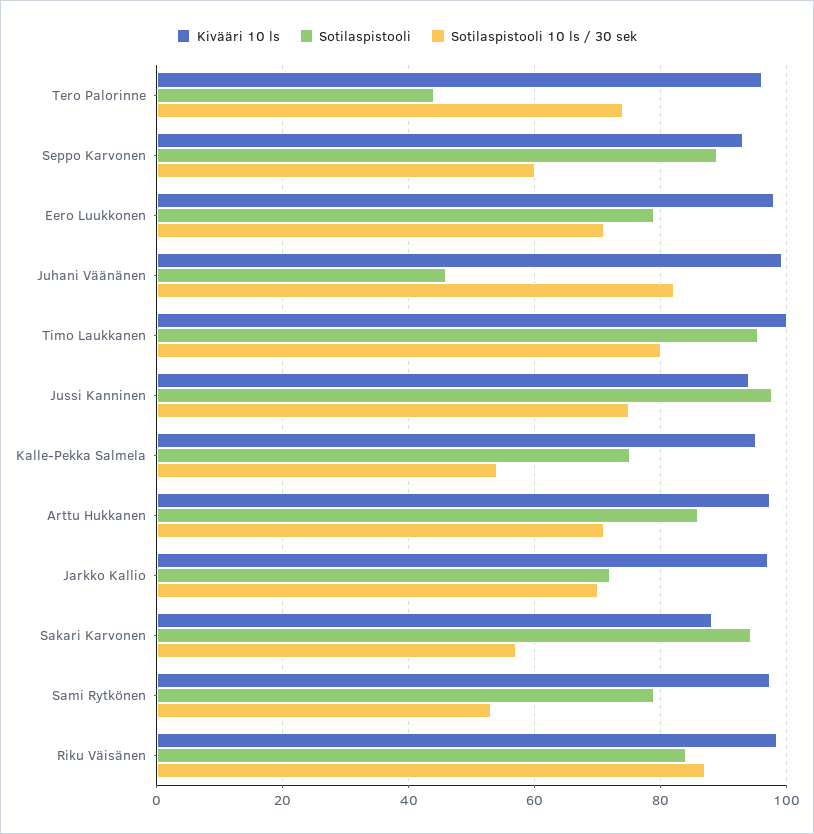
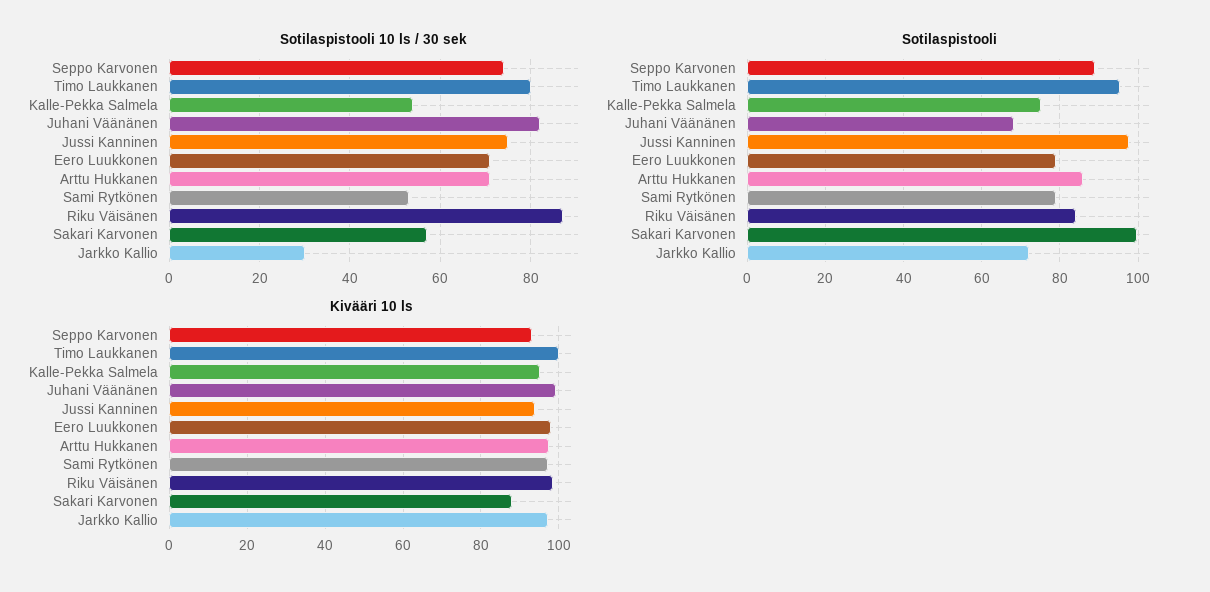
  {
    "Kivääri 10 ls": {
-     "Tero Palorinne": 96,
      "Seppo Karvonen": 94,
      "Eero Luukkonen": 98,
      "Juhani Väänänen": 100,
      "Timo Laukkanen": 100,
      "Jussi Kanninen": 94,
      "Kalle-Pekka Salmela": 96,
      "Arttu Hukkanen": 98,
      "Jarkko Kallio": 98,
      "Sakari Karvonen": 88,
      "Sami Rytkönen": 98,
      "Riku Väisänen": 98
    },
    "Sotilaspistooli": {
-     "Tero Palorinne": 44,
      "Seppo Karvonen": 90,
      "Eero Luukkonen": 80,
-     "Juhani Väänänen": 46,
+     "Juhani Väänänen": 68,
      "Timo Laukkanen": 96,
      "Jussi Kanninen": 98,
      "Kalle-Pekka Salmela": 76,
      "Arttu Hukkanen": 86,
      "Jarkko Kallio": 72,
-     "Sakari Karvonen": 94,
+     "Sakari Karvonen": 100,
      "Sami Rytkönen": 80,
      "Riku Väisänen": 84
    },
    "Sotilaspistooli 10 ls / 30 sek": {
-     "Tero Palorinne": 74,
-     "Seppo Karvonen": 60,
+     "Seppo Karvonen": 74,
      "Eero Luukkonen": 72,
      "Juhani Väänänen": 82,
      "Timo Laukkanen": 80,
      "Jussi Kanninen": 76,
      "Kalle-Pekka Salmela": 54,
      "Arttu Hukkanen": 72,
-     "Jarkko Kallio": 70,
+     "Jarkko Kallio": 30,
      "Sakari Karvonen": 58,
      "Sami Rytkönen": 54,
      "Riku Väisänen": 88
    }
  }

